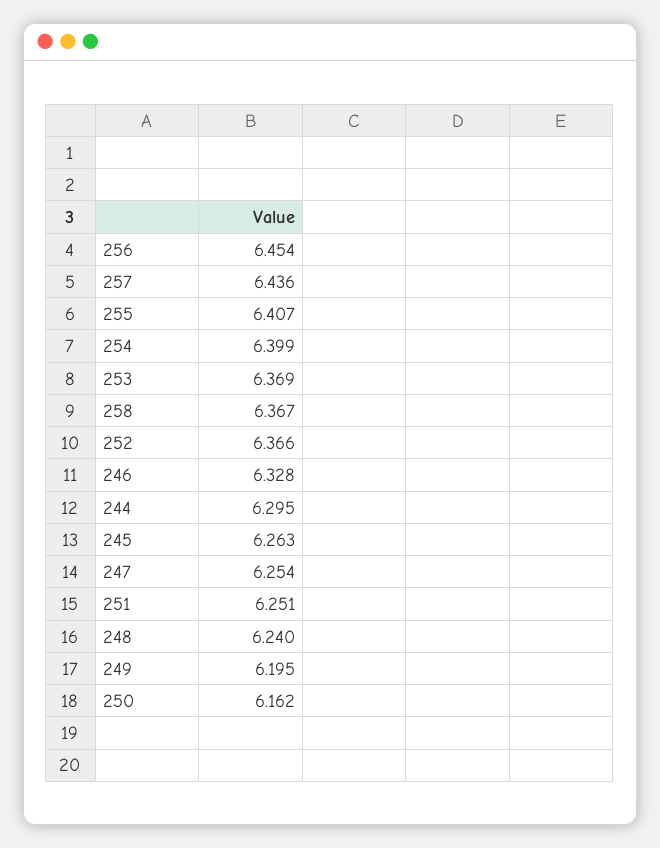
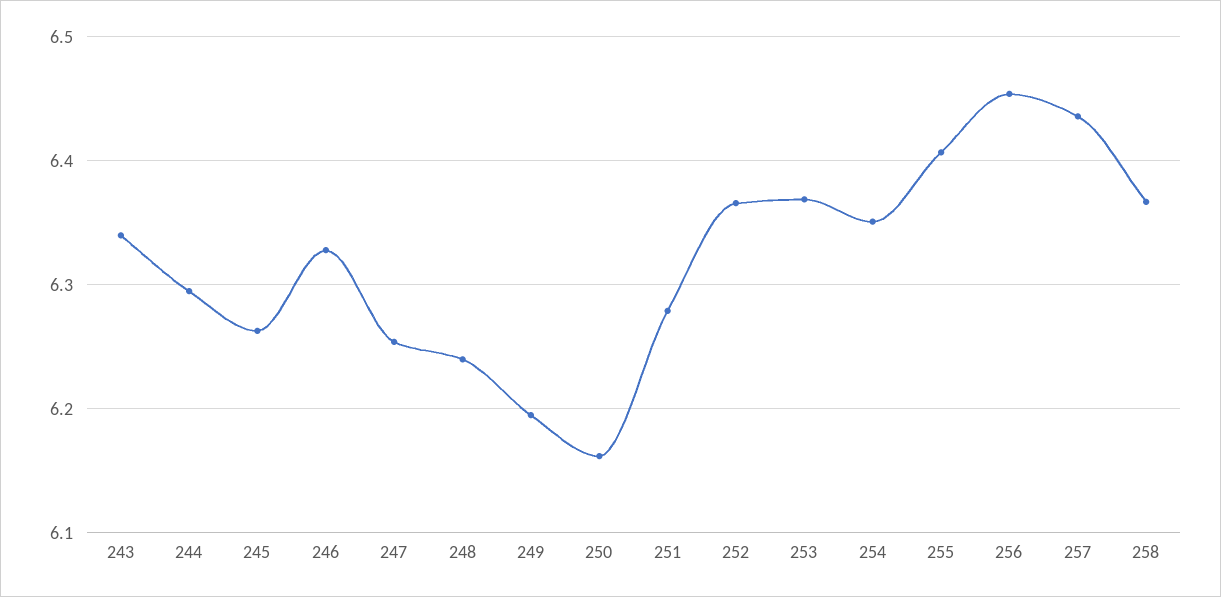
  {
    "256": 6.454,
    "257": 6.436,
    "255": 6.407,
-   "254": 6.399,
+   "254": 6.35,
    "253": 6.369,
    "258": 6.367,
    "252": 6.366,
    "246": 6.328,
    "244": 6.295,
    "245": 6.263,
    "247": 6.254,
-   "251": 6.251,
+   "251": 6.28,
    "248": 6.24,
    "249": 6.195,
-   "250": 6.162
+   "250": 6.162,
+   "243": 6.34
  }

